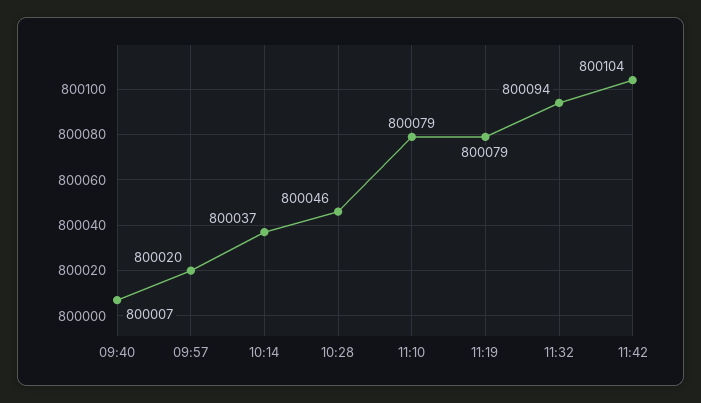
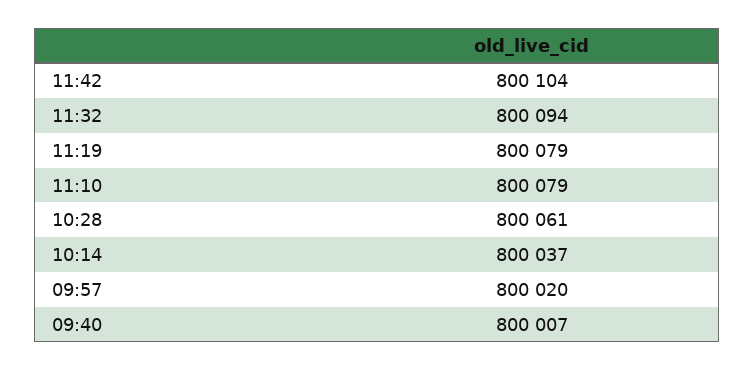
  {
    "09:40": 800007,
    "09:57": 800020,
    "10:14": 800037,
-   "10:28": 800046,
+   "10:28": 800061,
    "11:10": 800079,
    "11:19": 800079,
    "11:32": 800094,
    "11:42": 800104
  }

